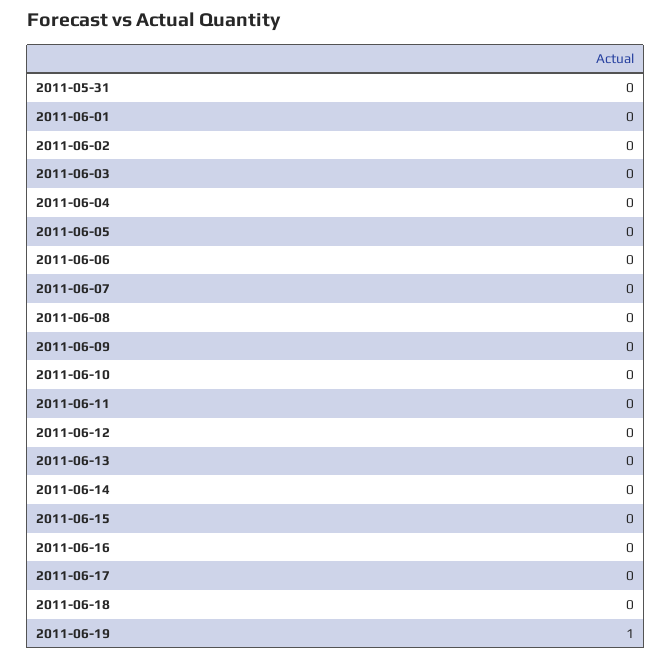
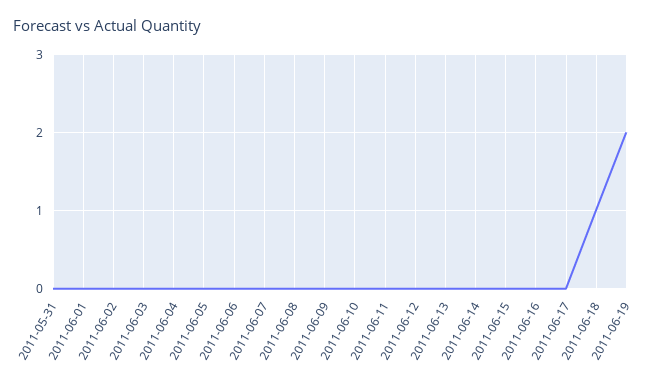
  {
    "2011-05-31": 0,
    "2011-06-01": 0,
    "2011-06-02": 0,
    "2011-06-03": 0,
    "2011-06-04": 0,
    "2011-06-05": 0,
    "2011-06-06": 0,
    "2011-06-07": 0,
    "2011-06-08": 0,
    "2011-06-09": 0,
    "2011-06-10": 0,
    "2011-06-11": 0,
    "2011-06-12": 0,
    "2011-06-13": 0,
    "2011-06-14": 0,
    "2011-06-15": 0,
    "2011-06-16": 0,
    "2011-06-17": 0,
-   "2011-06-18": 0,
+   "2011-06-18": 1,
-   "2011-06-19": 1
+   "2011-06-19": 2
  }

